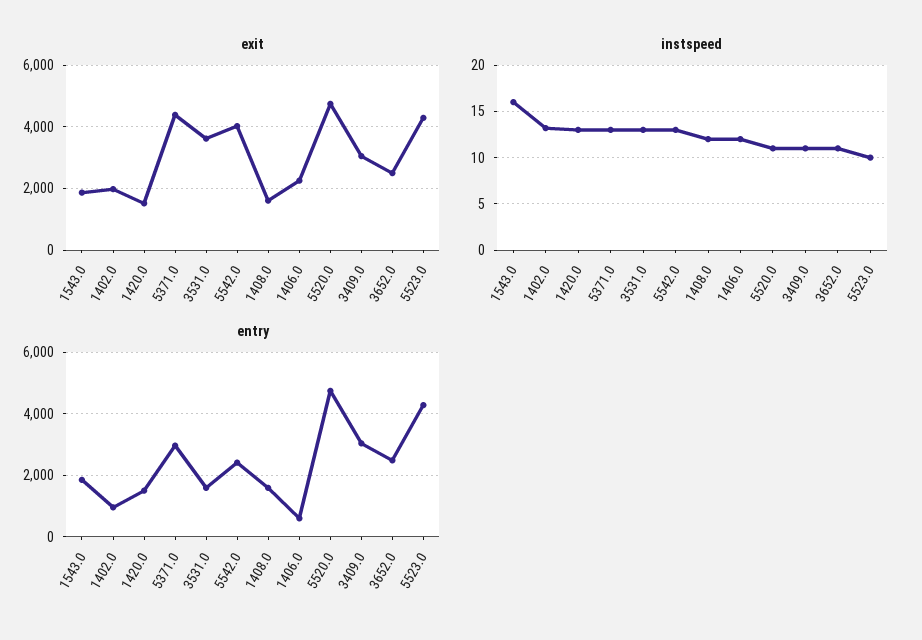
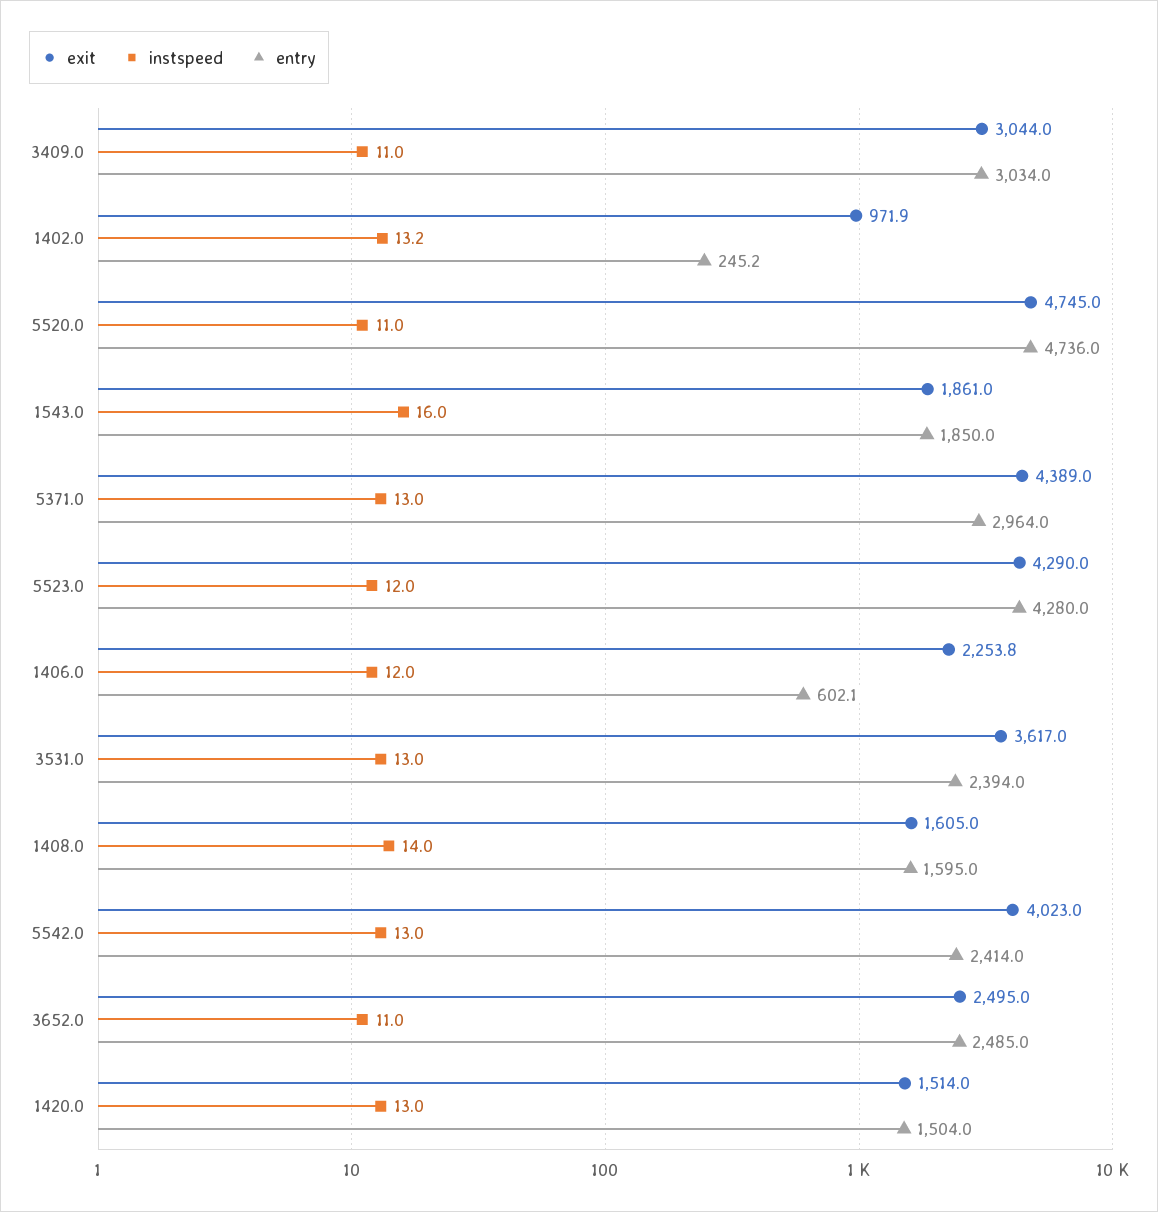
  {
    "exit": {
      "1543.0": 1861,
-     "1402.0": 2000,
+     "1402.0": 971.9,
      "1420.0": 1514,
      "5371.0": 4389,
      "3531.0": 3617,
      "5542.0": 4023,
      "1408.0": 1605,
      "1406.0": 2253.8,
      "5520.0": 4745,
      "3409.0": 3044,
      "3652.0": 2495,
      "5523.0": 4290
    },
    "instspeed": {
      "1543.0": 16,
      "1402.0": 13.2,
      "1420.0": 13,
      "5371.0": 13,
      "3531.0": 13,
      "5542.0": 13,
-     "1408.0": 12,
+     "1408.0": 14,
      "1406.0": 12,
      "5520.0": 11,
      "3409.0": 11,
      "3652.0": 11,
-     "5523.0": 10
+     "5523.0": 12
    },
    "entry": {
      "1543.0": 1850,
-     "1402.0": 1000,
+     "1402.0": 245.2,
      "1420.0": 1504,
      "5371.0": 2964,
-     "3531.0": 1600,
+     "3531.0": 2394,
      "5542.0": 2414,
      "1408.0": 1595,
      "1406.0": 602.1,
      "5520.0": 4736,
      "3409.0": 3034,
      "3652.0": 2485,
      "5523.0": 4280
    }
  }

